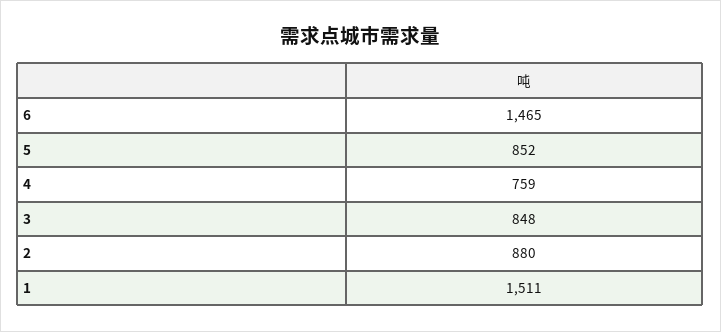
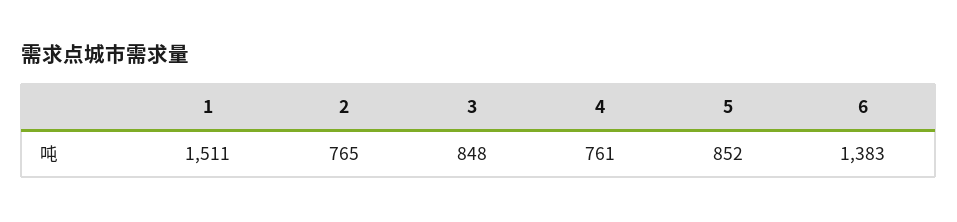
  {
-   "6": 1465,
+   "6": 1383,
    "5": 852,
-   "4": 759,
+   "4": 761,
    "3": 848,
-   "2": 880,
+   "2": 765,
    "1": 1511
  }

